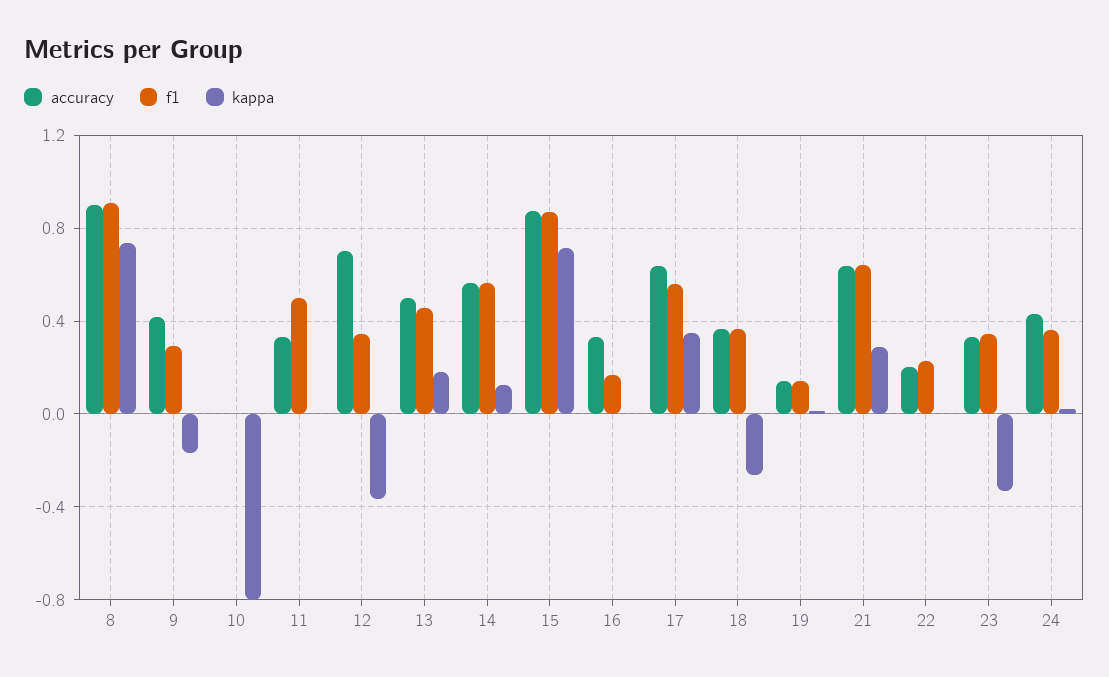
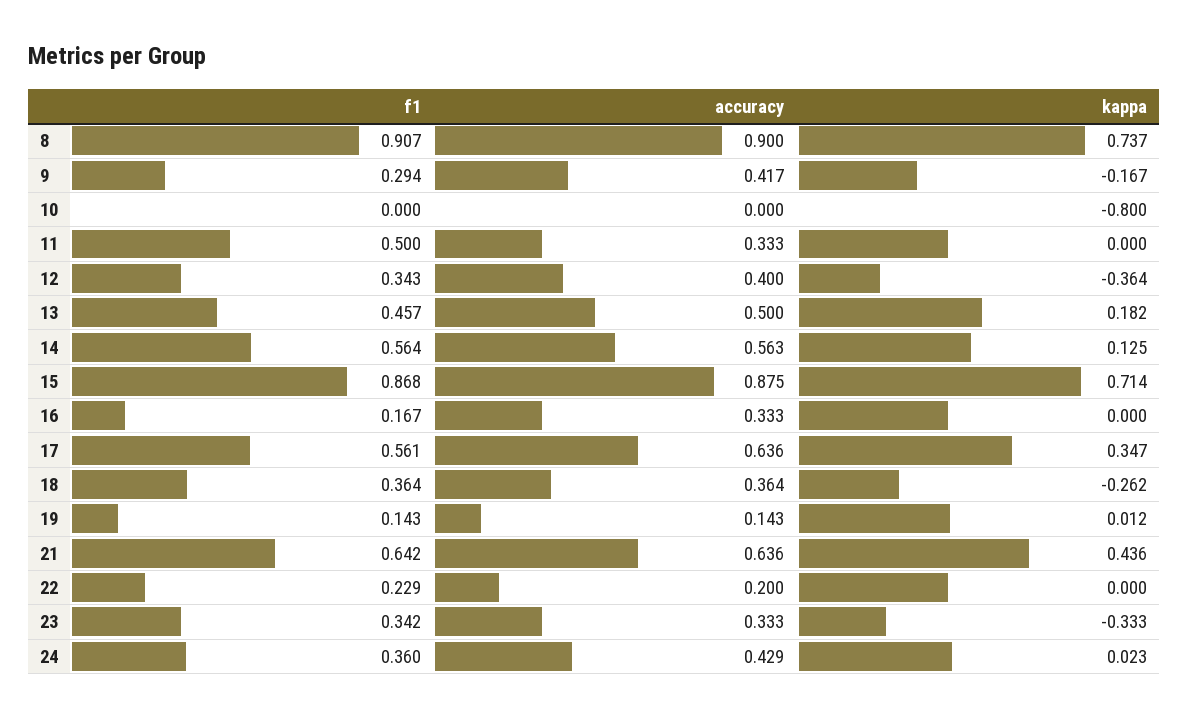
  {
    "accuracy": {
      "8": 0.9,
      "9": 0.417,
      "10": 0,
      "11": 0.333,
-     "12": 0.7,
+     "12": 0.4,
      "13": 0.5,
      "14": 0.563,
      "15": 0.875,
      "16": 0.333,
      "17": 0.636,
      "18": 0.364,
      "19": 0.143,
      "21": 0.636,
      "22": 0.2,
      "23": 0.333,
      "24": 0.429
    },
    "f1": {
      "8": 0.907,
      "9": 0.294,
      "10": 0,
      "11": 0.5,
      "12": 0.343,
      "13": 0.457,
      "14": 0.564,
      "15": 0.868,
      "16": 0.167,
      "17": 0.561,
      "18": 0.364,
      "19": 0.143,
      "21": 0.642,
      "22": 0.229,
      "23": 0.342,
      "24": 0.36
    },
    "kappa": {
      "8": 0.737,
      "9": -0.167,
      "10": -0.8,
      "11": 0,
      "12": -0.364,
      "13": 0.182,
      "14": 0.125,
      "15": 0.714,
      "16": 0,
      "17": 0.347,
      "18": -0.262,
      "19": 0.012,
-     "21": 0.3,
+     "21": 0.436,
      "22": 0,
      "23": -0.333,
      "24": 0.023
    }
  }

